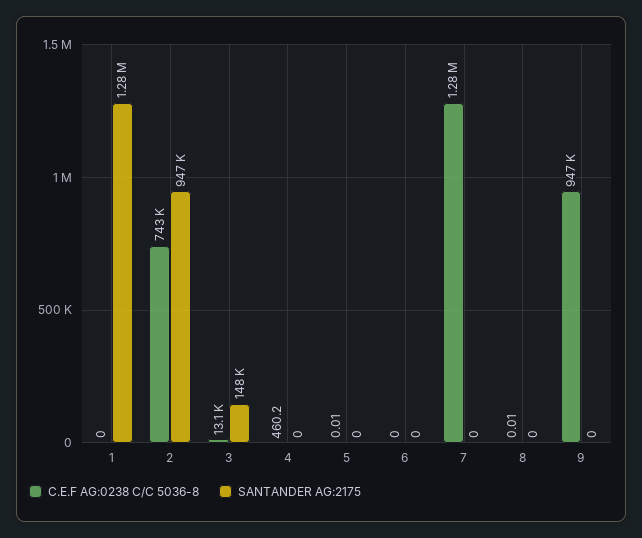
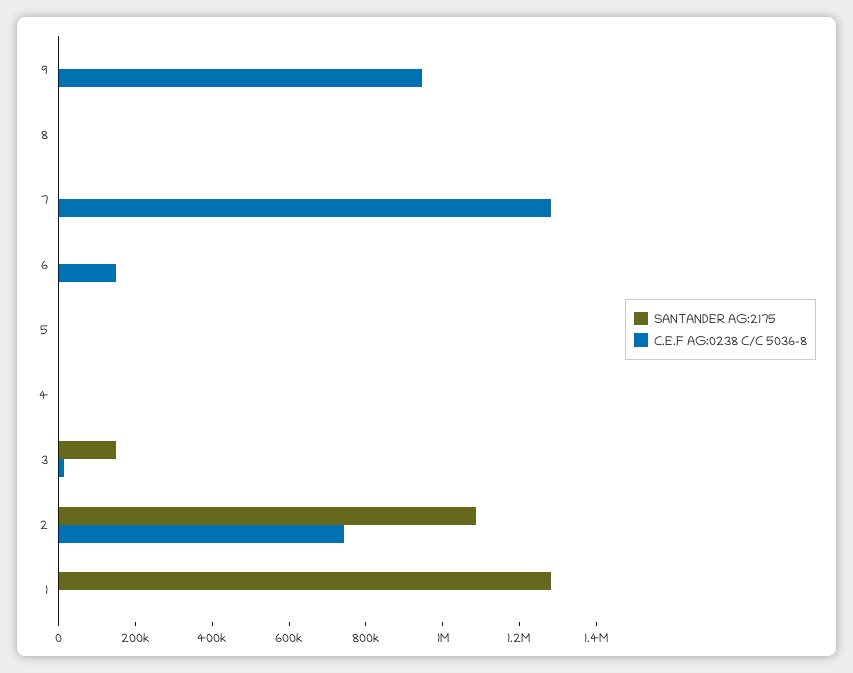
  {
    "C.E.F AG:0238 C/C 5036-8": {
      "1": 0,
      "2": 743000,
      "3": 13100,
      "4": 460.2,
      "5": 0.01,
-     "6": 0,
+     "6": 150000,
      "7": 1280000,
      "8": 0.01,
      "9": 947000
    },
    "SANTANDER AG:2175": {
      "1": 1280000,
-     "2": 947000,
+     "2": 1100000,
      "3": 148000,
      "4": 0,
      "5": 0,
      "6": 0,
      "7": 0,
      "8": 0,
      "9": 0
    }
  }

